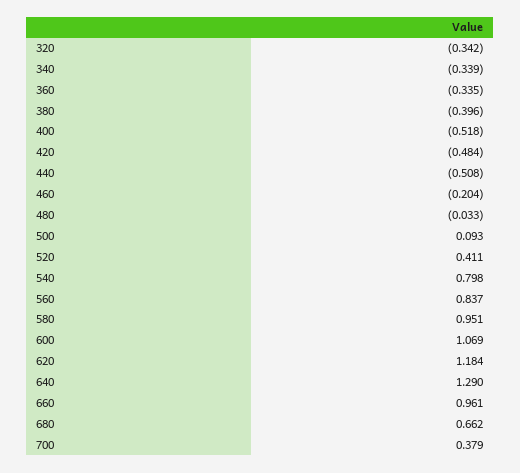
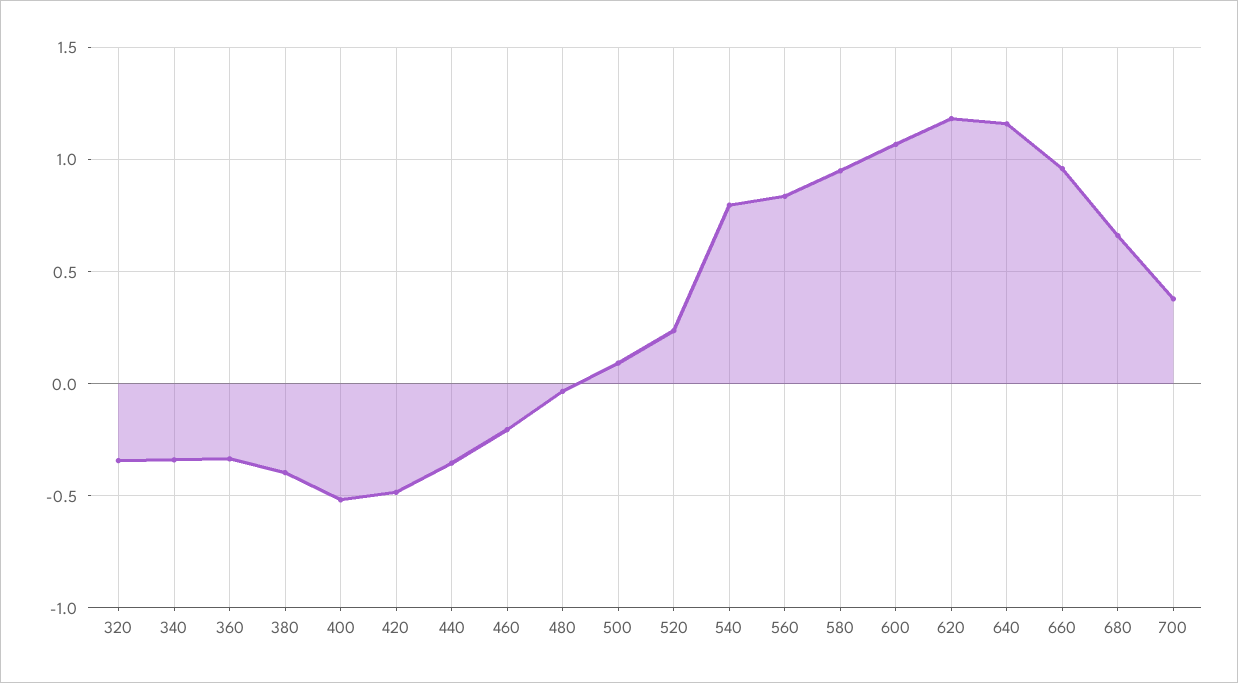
  {
    "320": -0.342,
    "340": -0.339,
    "360": -0.335,
    "380": -0.396,
    "400": -0.518,
    "420": -0.484,
-   "440": -0.508,
+   "440": -0.35,
    "460": -0.204,
    "480": -0.033,
    "500": 0.093,
-   "520": 0.411,
+   "520": 0.25,
    "540": 0.798,
    "560": 0.837,
    "580": 0.951,
    "600": 1.069,
    "620": 1.184,
-   "640": 1.29,
+   "640": 1.15,
    "660": 0.961,
    "680": 0.662,
    "700": 0.379
  }

